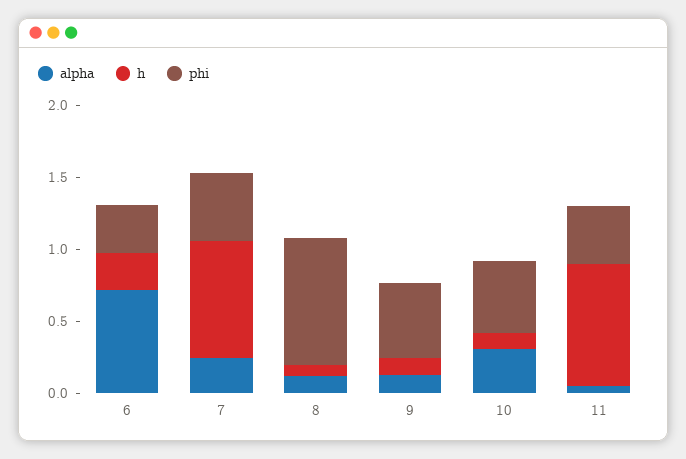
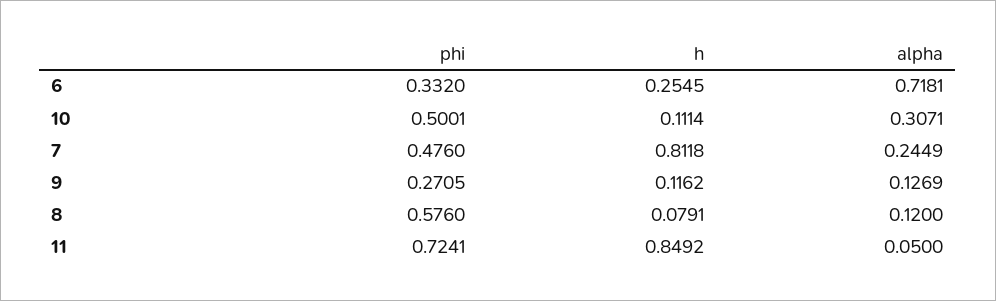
  {
    "alpha": {
      "6": 0.7181,
      "7": 0.2449,
      "8": 0.12,
      "9": 0.1269,
      "10": 0.3071,
      "11": 0.05
    },
    "h": {
      "6": 0.2545,
      "7": 0.8118,
      "8": 0.0791,
      "9": 0.1162,
      "10": 0.1114,
      "11": 0.8492
    },
    "phi": {
      "6": 0.332,
      "7": 0.476,
-     "8": 0.9,
+     "8": 0.576,
-     "9": 0.5,
+     "9": 0.2705,
      "10": 0.5001,
-     "11": 0.4
+     "11": 0.7241
    }
  }

